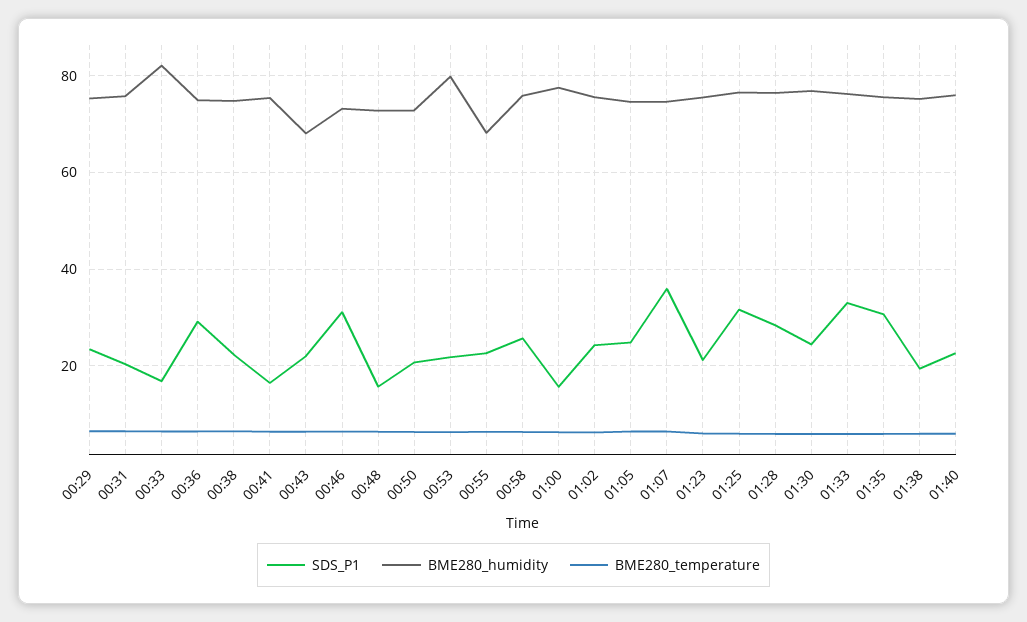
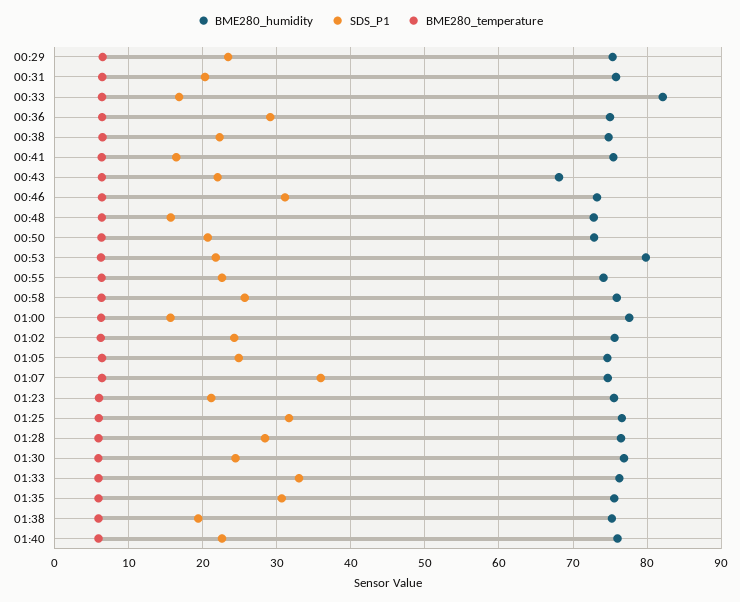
  {
    "SDS_P1": {
      "00:29": 23,
      "00:31": 20,
      "00:33": 17,
      "00:36": 29,
      "00:38": 22,
      "00:41": 16,
      "00:43": 22,
      "00:46": 31,
      "00:48": 16,
      "00:50": 21,
      "00:53": 22,
      "00:55": 23,
      "00:58": 26,
      "01:00": 16,
      "01:02": 24,
      "01:05": 25,
      "01:07": 36,
      "01:23": 21,
      "01:25": 32,
      "01:28": 28,
      "01:30": 24,
      "01:33": 33,
      "01:35": 31,
      "01:38": 19,
      "01:40": 23
    },
    "BME280_humidity": {
      "00:29": 75,
      "00:31": 76,
      "00:33": 82,
      "00:36": 75,
      "00:38": 75,
      "00:41": 75,
      "00:43": 68,
      "00:46": 73,
      "00:48": 73,
      "00:50": 73,
      "00:53": 80,
-     "00:55": 68,
+     "00:55": 74,
      "00:58": 76,
      "01:00": 78,
      "01:02": 76,
      "01:05": 75,
      "01:07": 75,
      "01:23": 76,
      "01:25": 77,
      "01:28": 76,
      "01:30": 77,
      "01:33": 76,
      "01:35": 76,
      "01:38": 75,
      "01:40": 76
    },
    "BME280_temperature": {
      "00:29": 6,
      "00:31": 6,
      "00:33": 6,
      "00:36": 6,
      "00:38": 6,
      "00:41": 6,
      "00:43": 6,
      "00:46": 6,
      "00:48": 6,
      "00:50": 6,
      "00:53": 6,
      "00:55": 6,
      "00:58": 6,
      "01:00": 6,
      "01:02": 6,
      "01:05": 6,
      "01:07": 6,
      "01:23": 6,
      "01:25": 6,
      "01:28": 6,
      "01:30": 6,
      "01:33": 6,
      "01:35": 6,
      "01:38": 6,
      "01:40": 6
    }
  }

